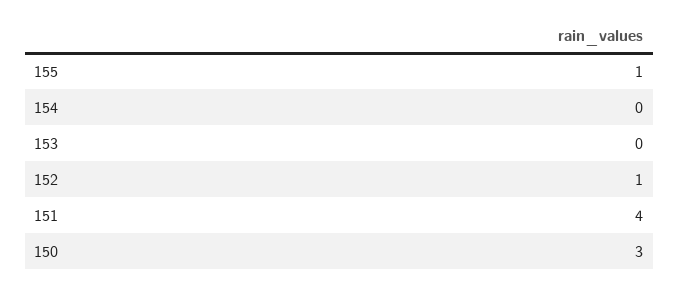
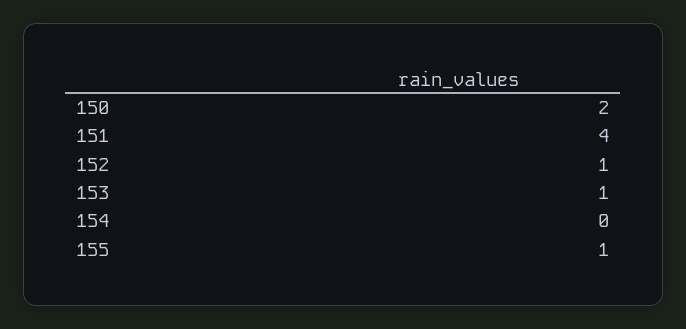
  {
    "155": 1,
    "154": 0,
-   "153": 0,
+   "153": 1,
    "152": 1,
    "151": 4,
-   "150": 3
+   "150": 2
  }

